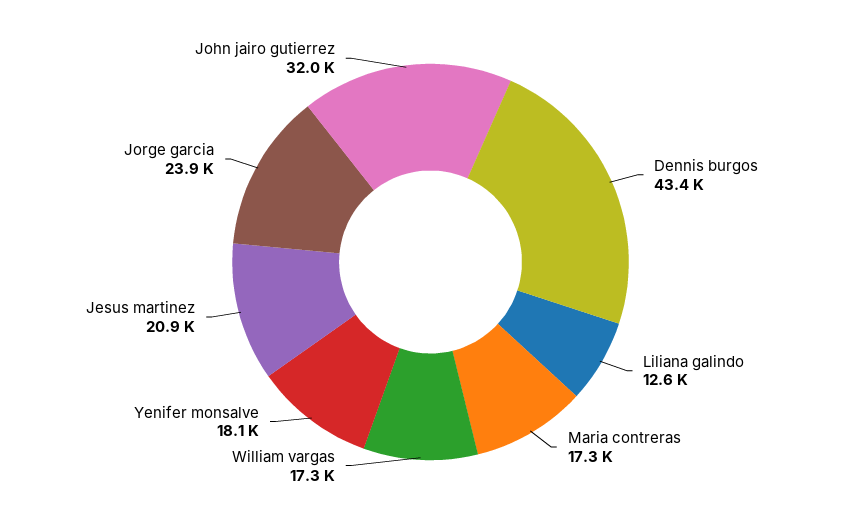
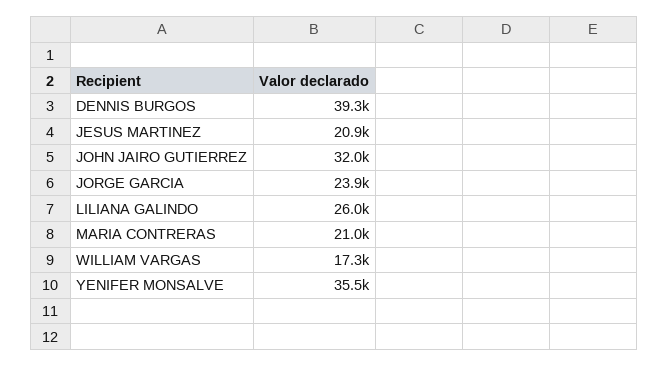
  {
-   "Dennis burgos": 43400,
+   "Dennis burgos": 39300,
-   "Liliana galindo": 12600,
+   "Liliana galindo": 26000,
-   "Maria contreras": 17300,
+   "Maria contreras": 21000,
    "William vargas": 17300,
-   "Yenifer monsalve": 18100,
+   "Yenifer monsalve": 35500,
    "Jesus martinez": 20900,
    "Jorge garcia": 23900,
    "John jairo gutierrez": 32000
  }

